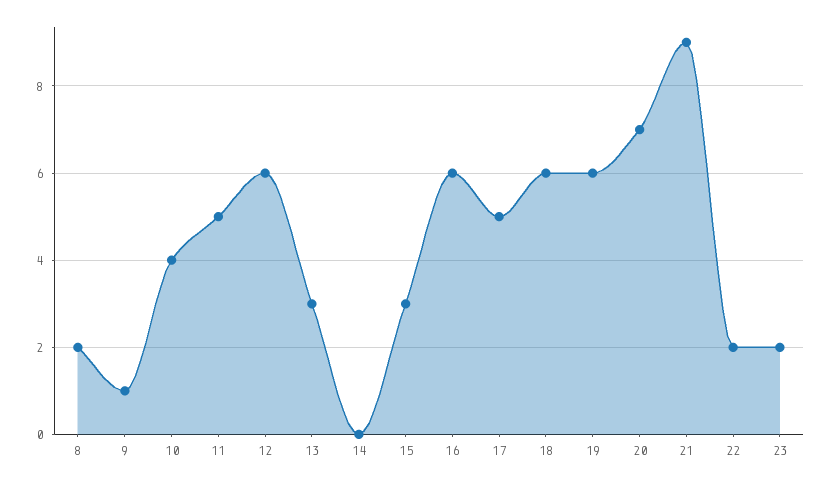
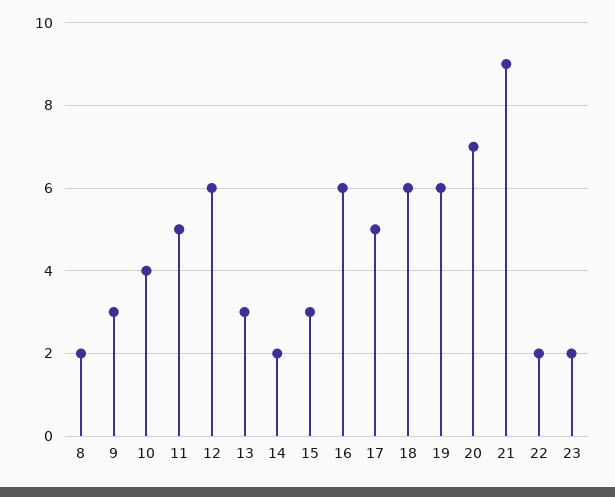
  {
    "8": 2,
-   "9": 1,
+   "9": 3,
    "10": 4,
    "11": 5,
    "12": 6,
    "13": 3,
-   "14": 0,
+   "14": 2,
    "15": 3,
    "16": 6,
    "17": 5,
    "18": 6,
    "19": 6,
    "20": 7,
    "21": 9,
    "22": 2,
    "23": 2
  }

